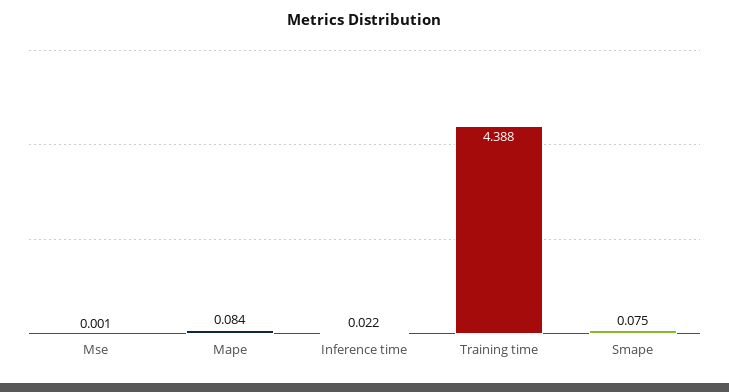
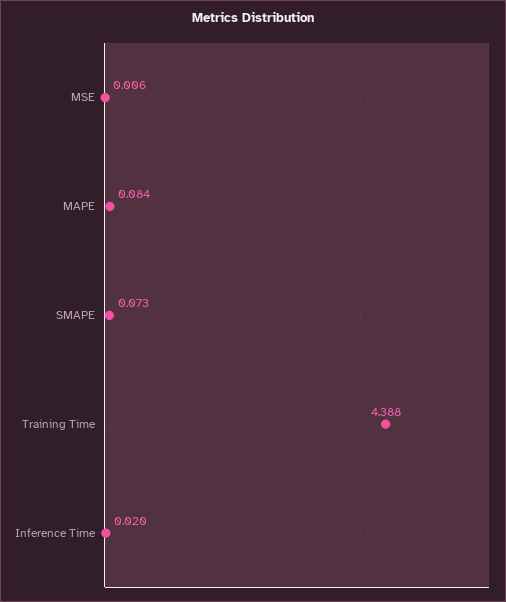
  {
-   "Mse": 0.001,
+   "Mse": 0.006,
    "Mape": 0.084,
-   "Inference time": 0.022,
+   "Inference time": 0.02,
    "Training time": 4.388,
-   "Smape": 0.075
+   "Smape": 0.073
  }

